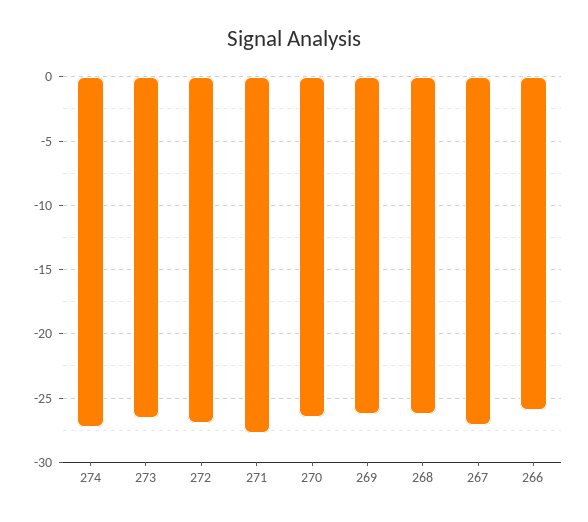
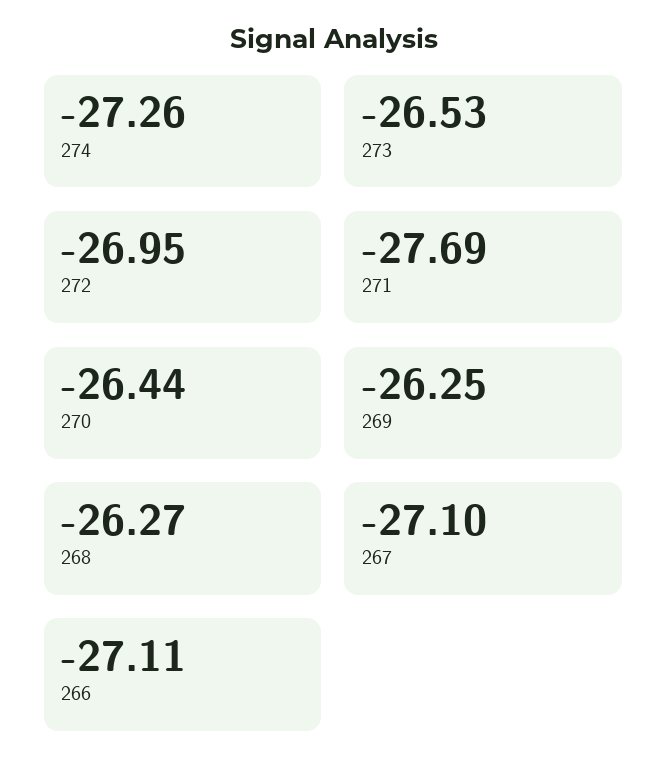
  {
    "274": -27.26,
    "273": -26.53,
    "272": -26.95,
    "271": -27.69,
    "270": -26.44,
    "269": -26.25,
    "268": -26.27,
    "267": -27.1,
-   "266": -26
+   "266": -27.11
  }

